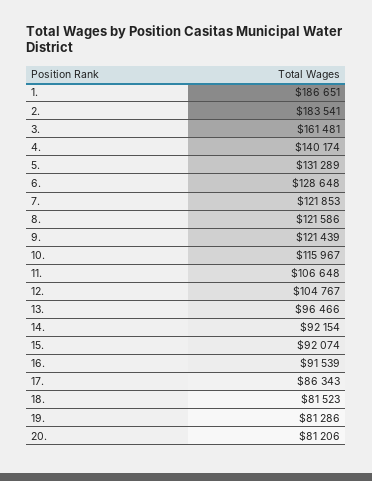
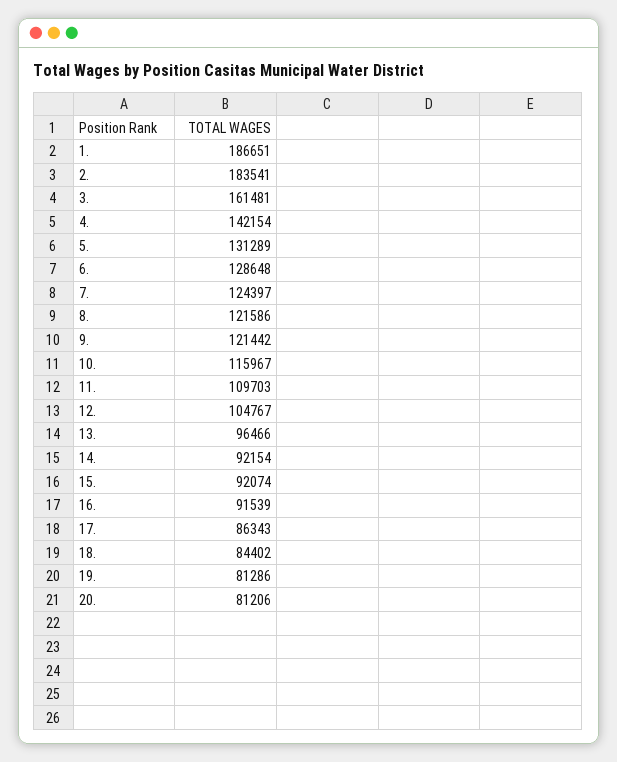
  {
    "1.": 186651,
    "2.": 183541,
    "3.": 161481,
-   "4.": 140174,
+   "4.": 142154,
    "5.": 131289,
    "6.": 128648,
-   "7.": 121853,
+   "7.": 124397,
    "8.": 121586,
-   "9.": 121439,
+   "9.": 121442,
    "10.": 115967,
-   "11.": 106648,
+   "11.": 109703,
    "12.": 104767,
    "13.": 96466,
    "14.": 92154,
    "15.": 92074,
    "16.": 91539,
    "17.": 86343,
-   "18.": 81523,
+   "18.": 84402,
    "19.": 81286,
    "20.": 81206
  }

